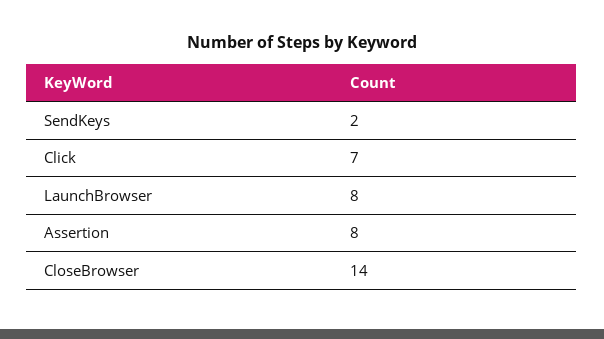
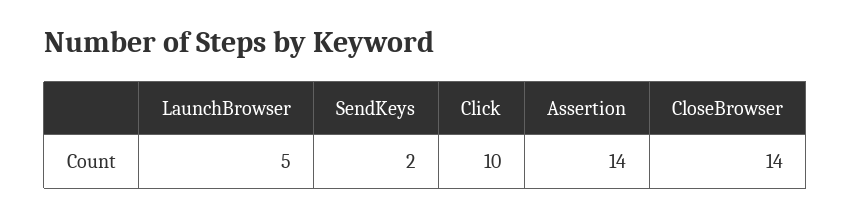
  {
    "SendKeys": 2,
-   "Click": 7,
+   "Click": 10,
-   "LaunchBrowser": 8,
+   "LaunchBrowser": 5,
-   "Assertion": 8,
+   "Assertion": 14,
    "CloseBrowser": 14
  }

